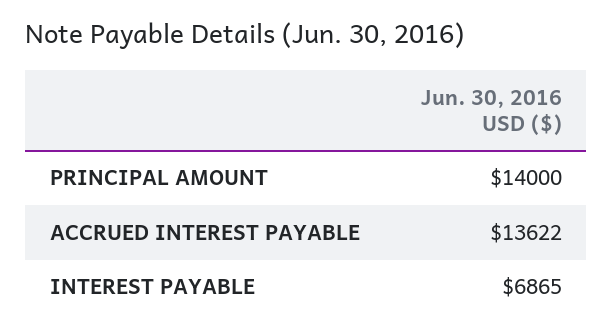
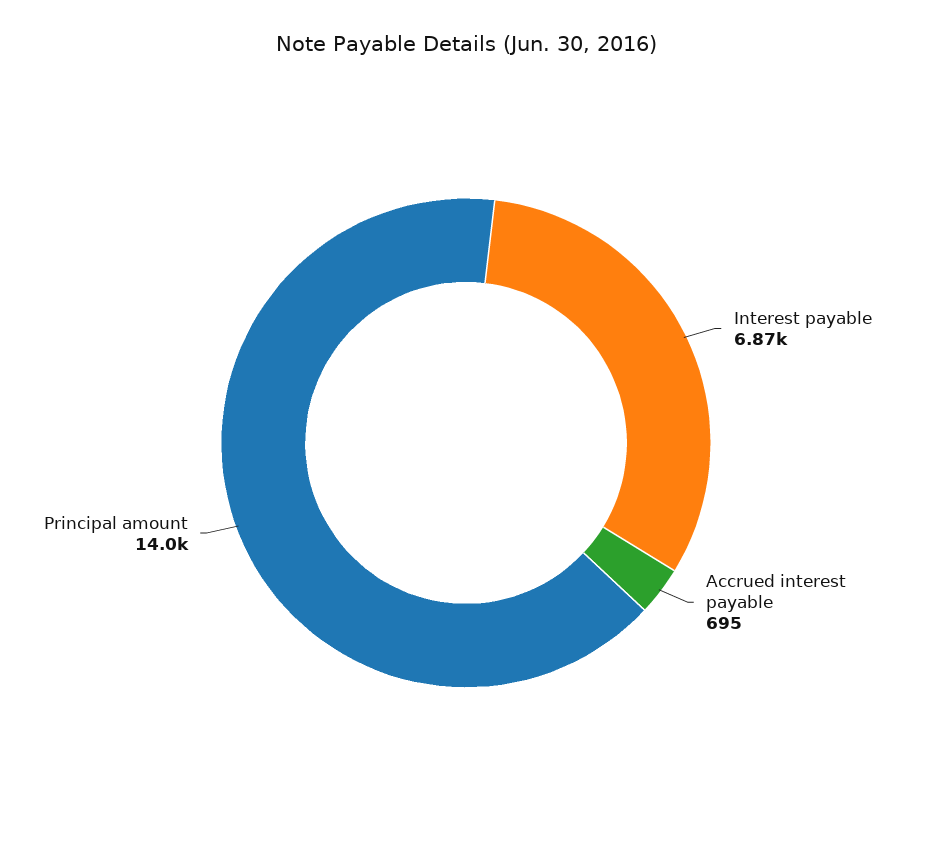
  {
    "PRINCIPAL AMOUNT": 14000,
-   "ACCRUED INTEREST PAYABLE": 13622,
+   "ACCRUED INTEREST PAYABLE": 695,
    "INTEREST PAYABLE": 6865
  }

